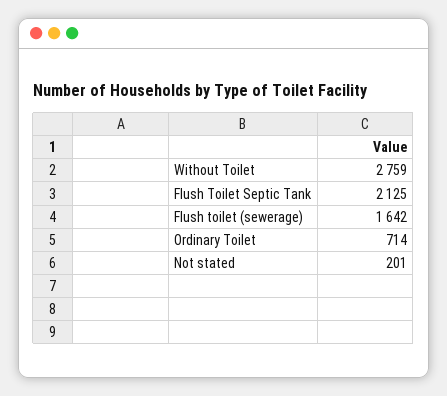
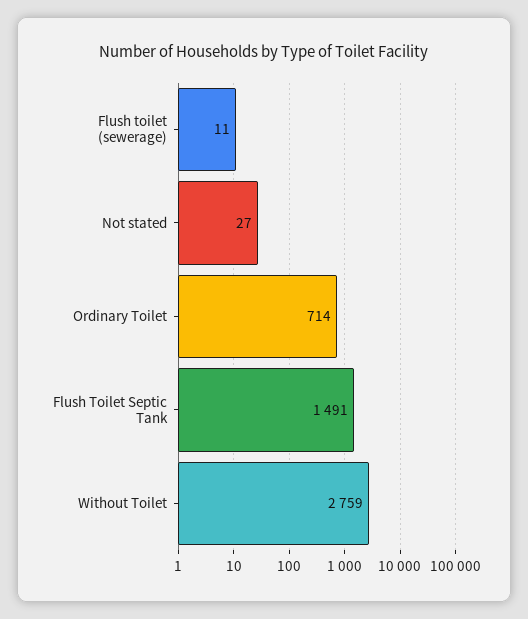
  {
    "Without Toilet": 2759,
-   "Flush Toilet Septic Tank": 2125,
+   "Flush Toilet Septic Tank": 1491,
-   "Flush toilet (sewerage)": 1642,
+   "Flush toilet (sewerage)": 11,
    "Ordinary Toilet": 714,
-   "Not stated": 201
+   "Not stated": 27
  }

